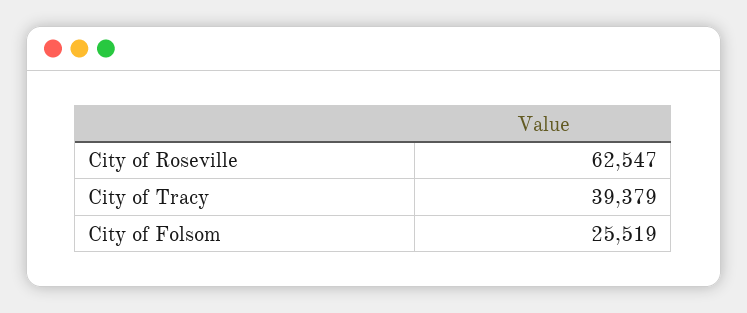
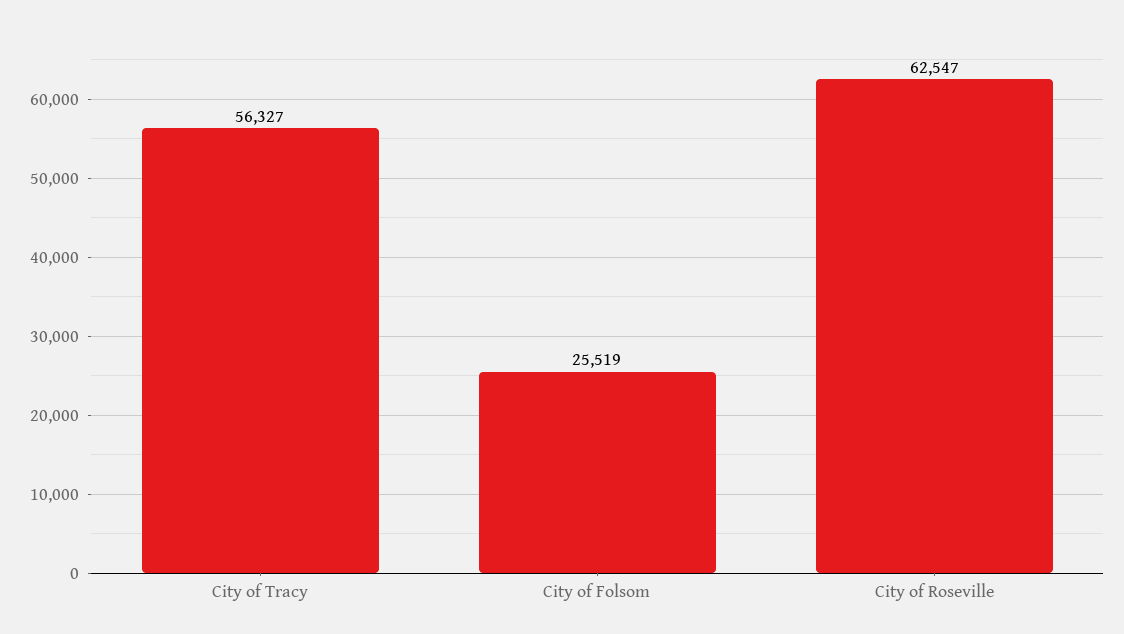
  {
    "City of Roseville": 62547,
-   "City of Tracy": 39379,
+   "City of Tracy": 56327,
    "City of Folsom": 25519
  }

